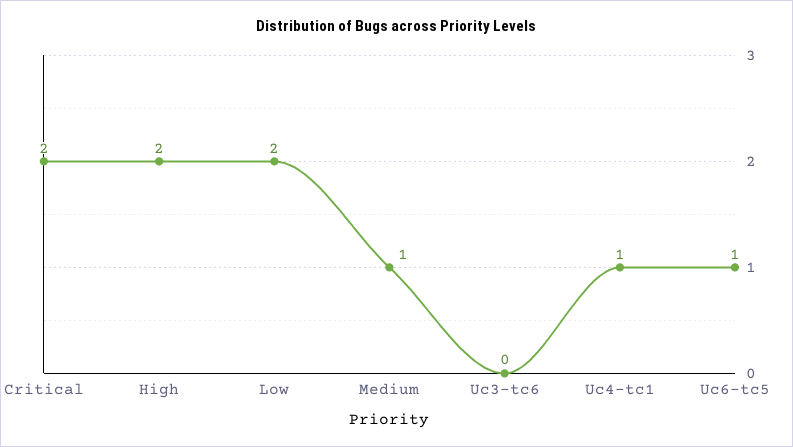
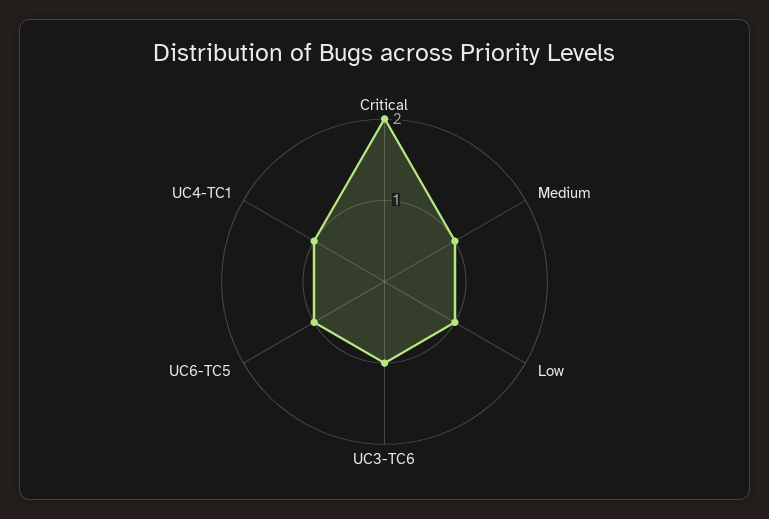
  {
    "Critical": 2,
-   "High": 2,
-   "Low": 2,
+   "Low": 1,
    "Medium": 1,
-   "Uc3-tc6": 0,
+   "Uc3-tc6": 1,
    "Uc4-tc1": 1,
    "Uc6-tc5": 1
  }

